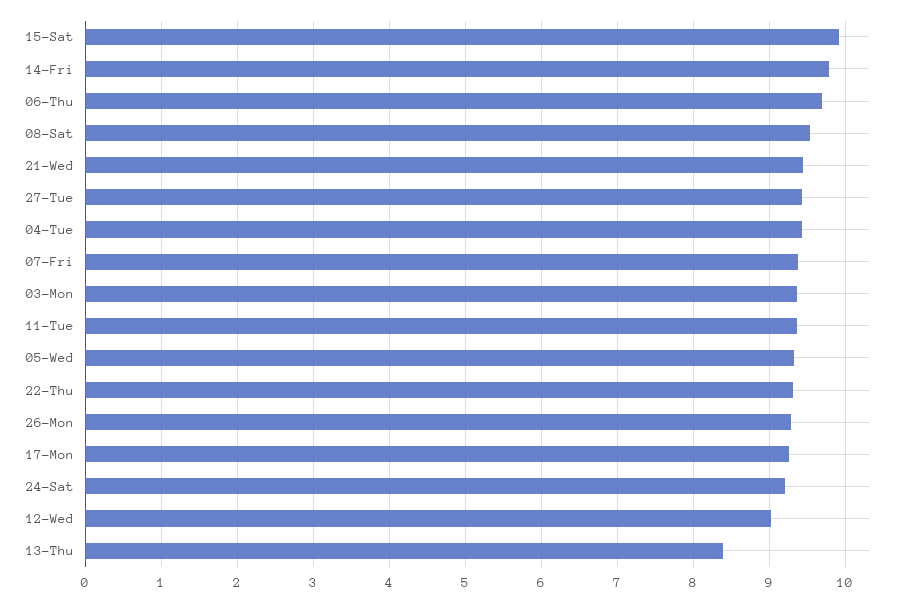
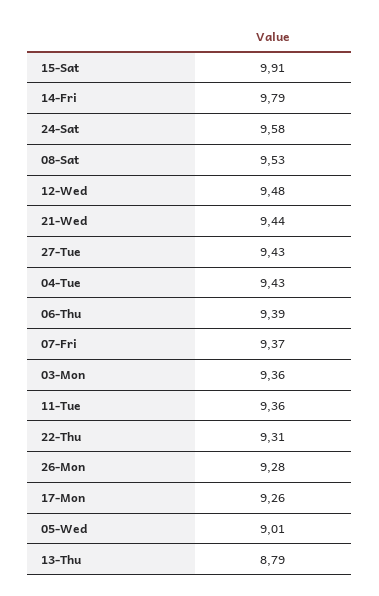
  {
    "15-Sat": 9.91,
    "14-Fri": 9.79,
-   "06-Thu": 9.7,
+   "06-Thu": 9.39,
    "08-Sat": 9.53,
    "21-Wed": 9.44,
    "27-Tue": 9.43,
    "04-Tue": 9.43,
    "07-Fri": 9.37,
    "03-Mon": 9.36,
    "11-Tue": 9.36,
-   "05-Wed": 9.3,
+   "05-Wed": 9.01,
    "22-Thu": 9.31,
    "26-Mon": 9.28,
    "17-Mon": 9.26,
-   "24-Sat": 9.2,
+   "24-Sat": 9.58,
-   "12-Wed": 9,
+   "12-Wed": 9.48,
-   "13-Thu": 8.4
+   "13-Thu": 8.79
  }

